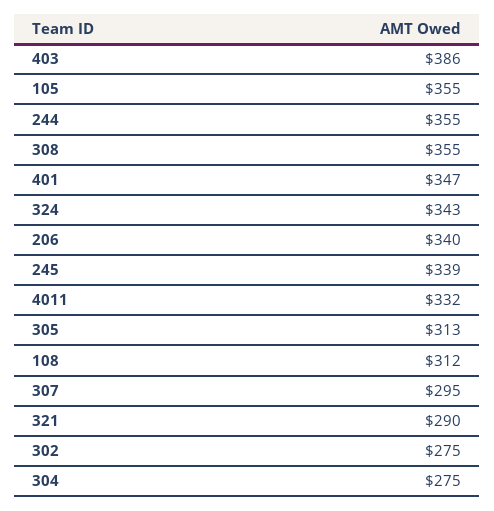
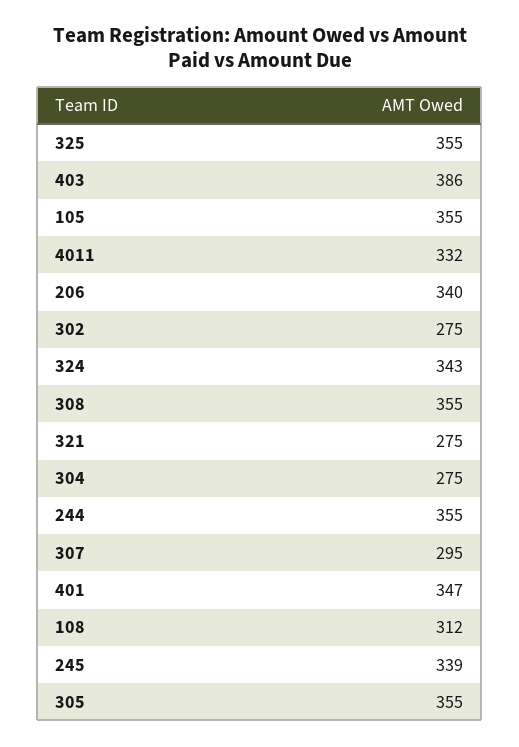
  {
    "403": 386,
    "105": 355,
    "244": 355,
    "308": 355,
    "401": 347,
    "324": 343,
    "206": 340,
    "245": 339,
    "4011": 332,
-   "305": 313,
+   "305": 355,
    "108": 312,
    "307": 295,
-   "321": 290,
+   "321": 275,
    "302": 275,
-   "304": 275
+   "304": 275,
+   "325": 355
  }

